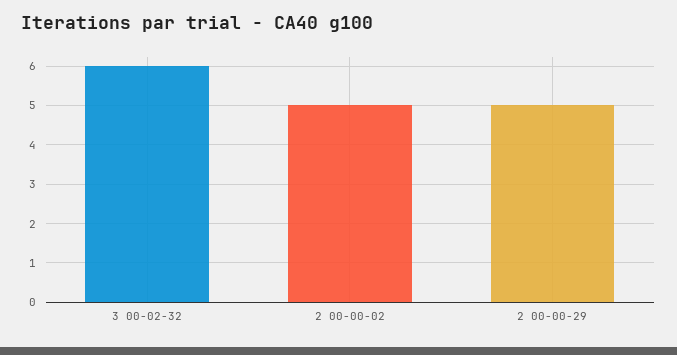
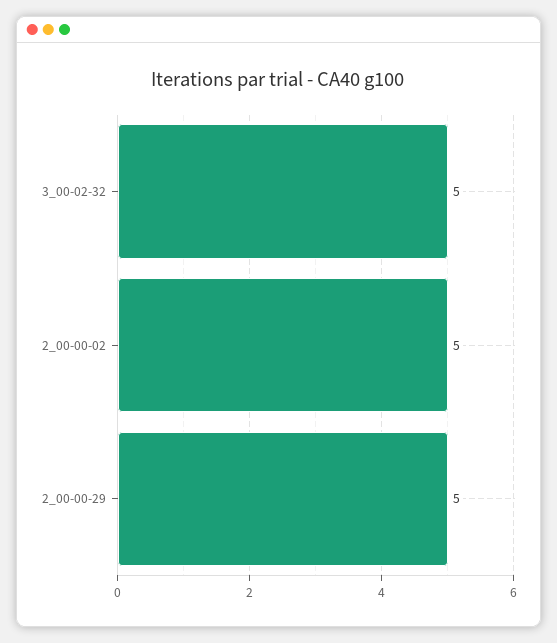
  {
-   "3 00-02-32": 6,
+   "3 00-02-32": 5,
    "2 00-00-02": 5,
    "2 00-00-29": 5
  }

